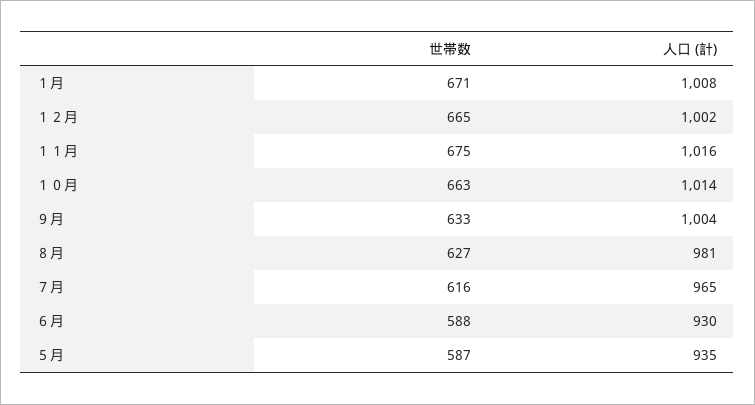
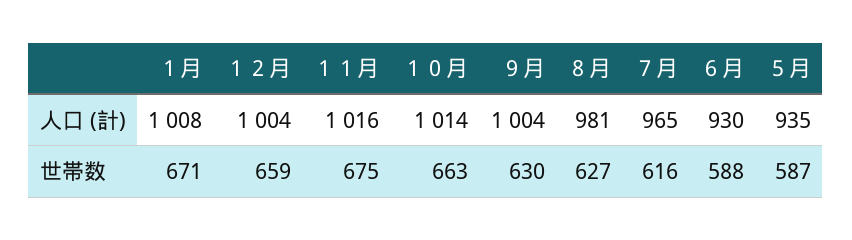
  {
    "世帯数": {
      "１月": 671,
-     "１２月": 665,
+     "１２月": 659,
      "１１月": 675,
      "１０月": 663,
-     "９月": 633,
+     "９月": 630,
      "８月": 627,
      "７月": 616,
      "６月": 588,
      "５月": 587
    },
    "人口 (計)": {
      "１月": 1008,
-     "１２月": 1002,
+     "１２月": 1004,
      "１１月": 1016,
      "１０月": 1014,
      "９月": 1004,
      "８月": 981,
      "７月": 965,
      "６月": 930,
      "５月": 935
    }
  }

